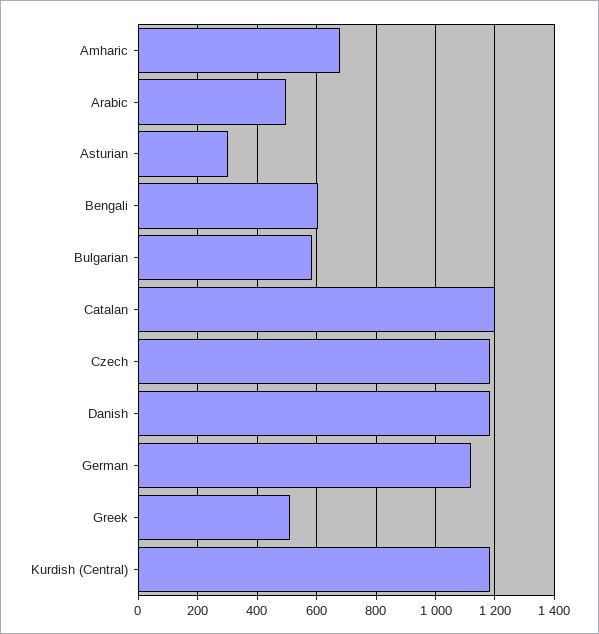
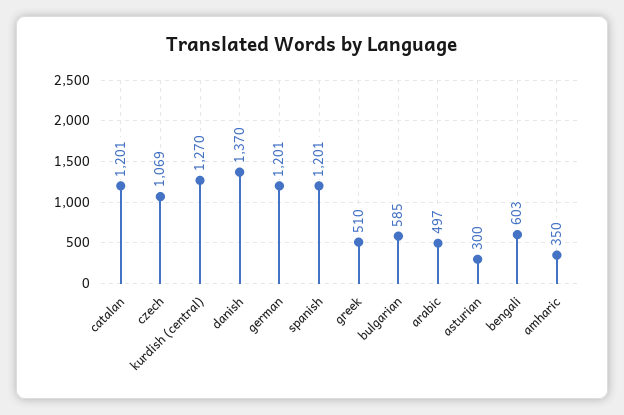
  {
-   "Amharic": 675,
+   "Amharic": 350,
    "Arabic": 497,
    "Asturian": 300,
    "Bengali": 603,
    "Bulgarian": 585,
    "Catalan": 1201,
-   "Czech": 1175,
+   "Czech": 1069,
-   "Danish": 1175,
+   "Danish": 1370,
-   "German": 1125,
+   "German": 1201,
    "Greek": 510,
-   "Kurdish (Central)": 1175
+   "Kurdish (Central)": 1270,
+   "spanish": 1201
  }

